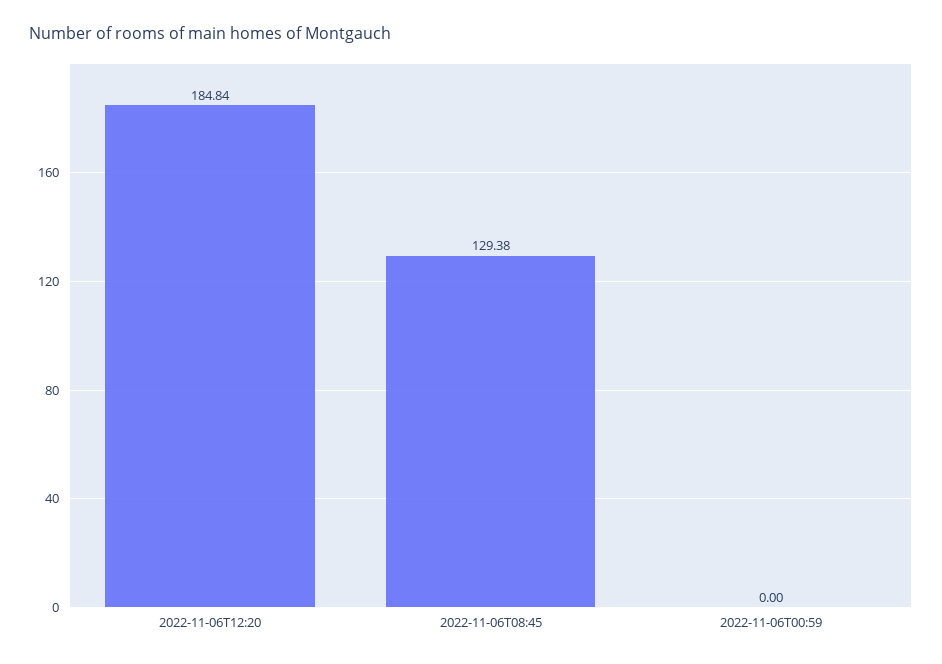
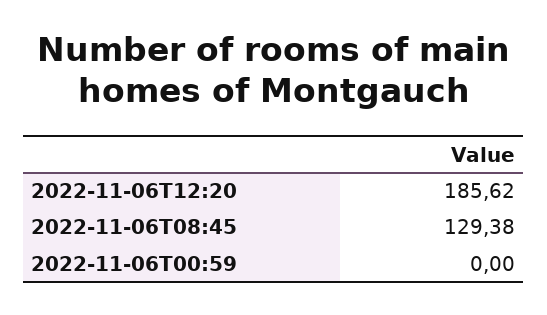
  {
-   "2022-11-06T12:20": 184.84,
+   "2022-11-06T12:20": 185.62,
    "2022-11-06T08:45": 129.38,
    "2022-11-06T00:59": 0
  }

